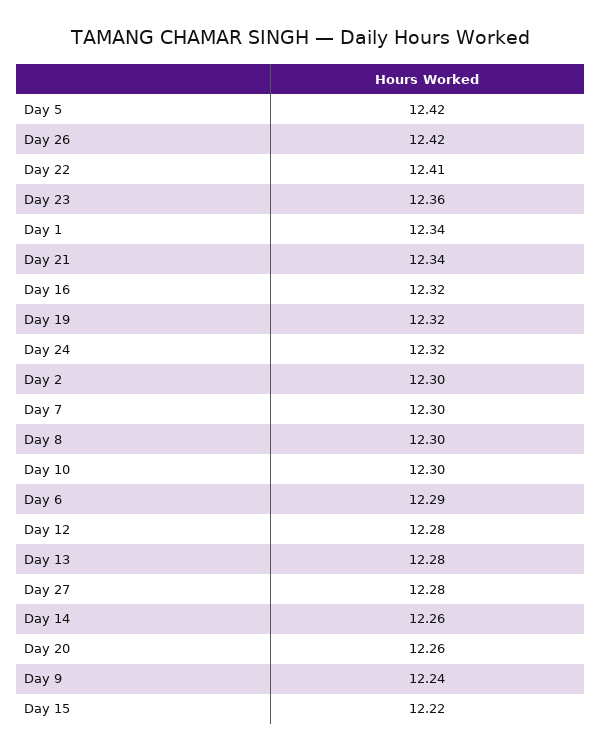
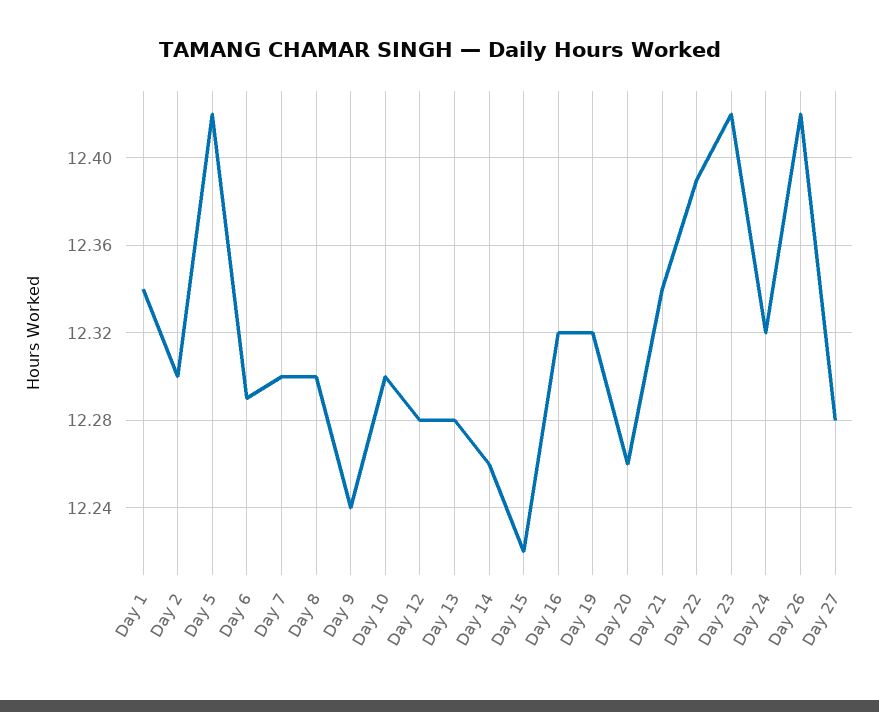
  {
    "Day 5": 12.42,
    "Day 26": 12.42,
-   "Day 22": 12.41,
+   "Day 22": 12.39,
-   "Day 23": 12.36,
+   "Day 23": 12.42,
    "Day 1": 12.34,
    "Day 21": 12.34,
    "Day 16": 12.32,
    "Day 19": 12.32,
    "Day 24": 12.32,
    "Day 2": 12.3,
    "Day 7": 12.3,
    "Day 8": 12.3,
    "Day 10": 12.3,
    "Day 6": 12.29,
    "Day 12": 12.28,
    "Day 13": 12.28,
    "Day 27": 12.28,
    "Day 14": 12.26,
    "Day 20": 12.26,
    "Day 9": 12.24,
    "Day 15": 12.22
  }

